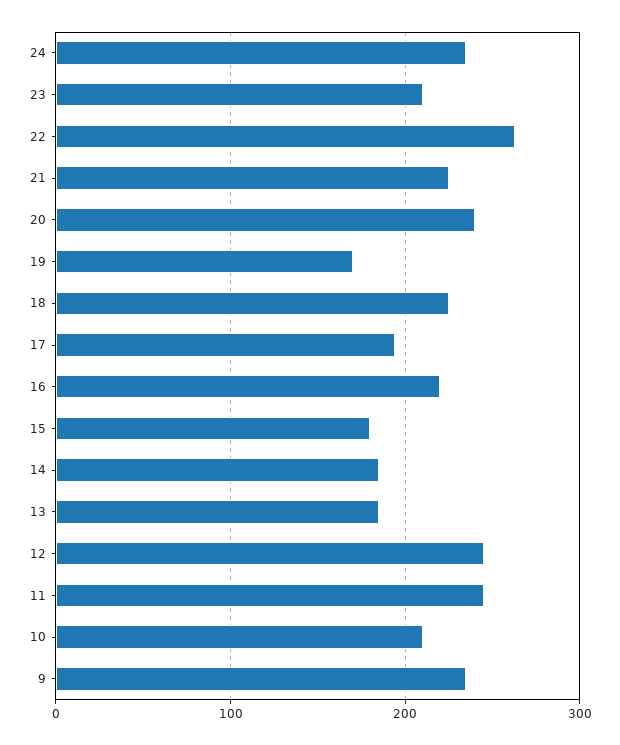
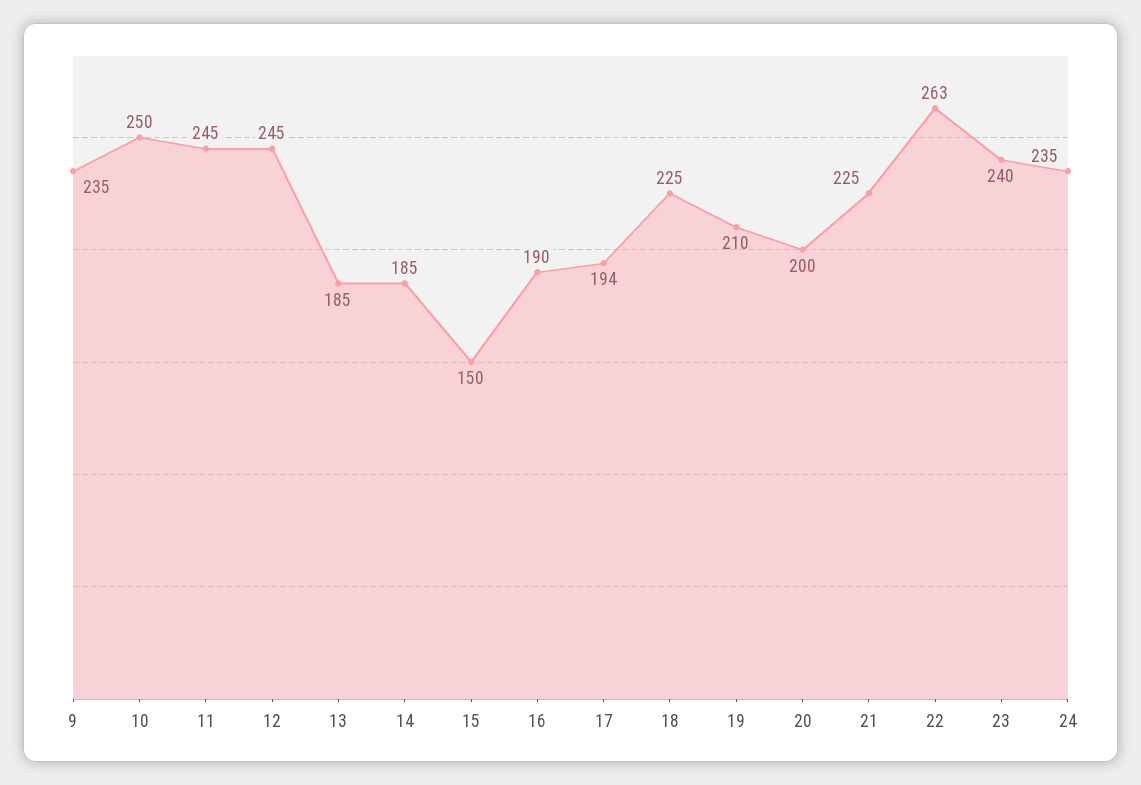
  {
    "24": 235,
-   "23": 210,
+   "23": 240,
    "22": 263,
    "21": 225,
-   "20": 240,
+   "20": 200,
-   "19": 170,
+   "19": 210,
    "18": 225,
    "17": 194,
-   "16": 220,
+   "16": 190,
-   "15": 180,
+   "15": 150,
    "14": 185,
    "13": 185,
    "12": 245,
    "11": 245,
-   "10": 210,
+   "10": 250,
    "9": 235
  }

